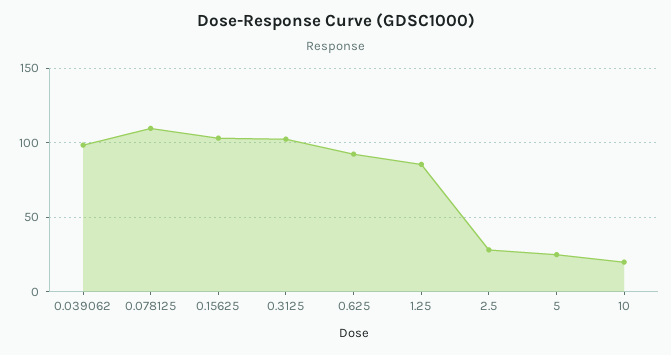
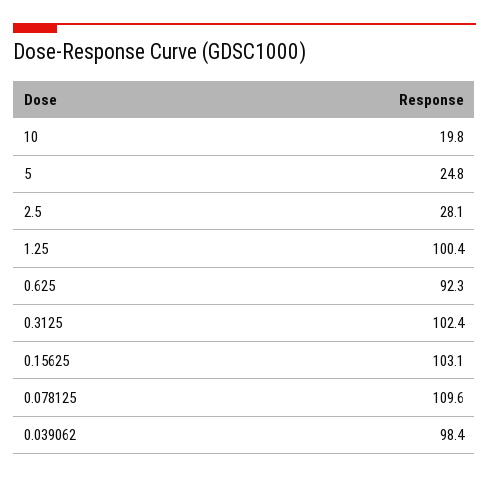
  {
    "0.039062": 98.4,
    "0.078125": 109.6,
    "0.15625": 103.1,
    "0.3125": 102.4,
    "0.625": 92.3,
-   "1.25": 85,
+   "1.25": 100.4,
    "2.5": 28.1,
    "5": 24.8,
    "10": 19.8
  }

